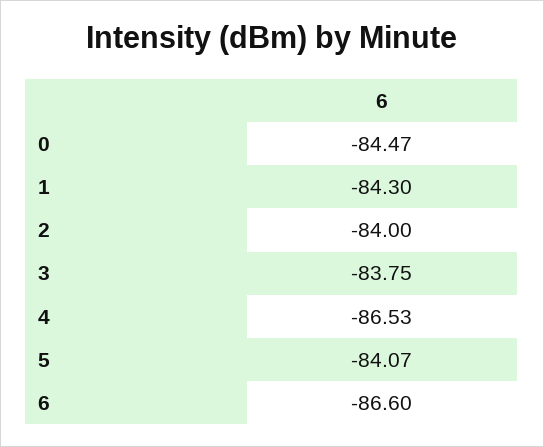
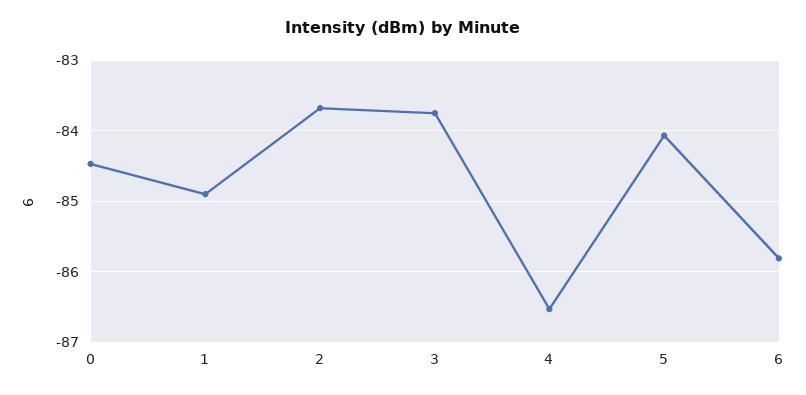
  {
    "0": -84.47,
-   "1": -84.3,
+   "1": -84.9,
-   "2": -84,
+   "2": -83.7,
    "3": -83.75,
    "4": -86.53,
    "5": -84.07,
-   "6": -86.6
+   "6": -85.8
  }

